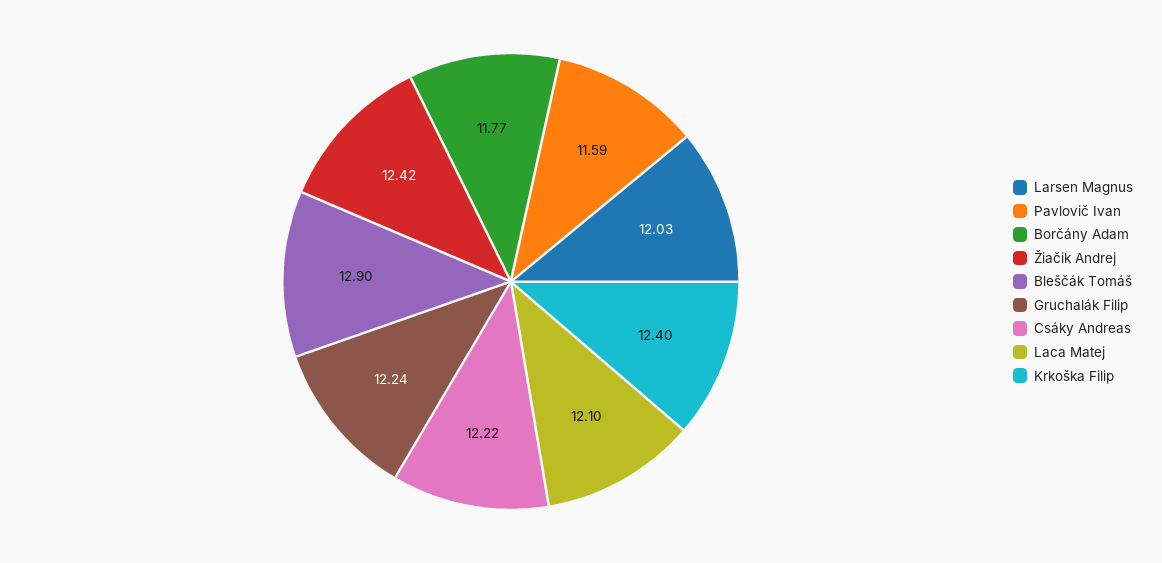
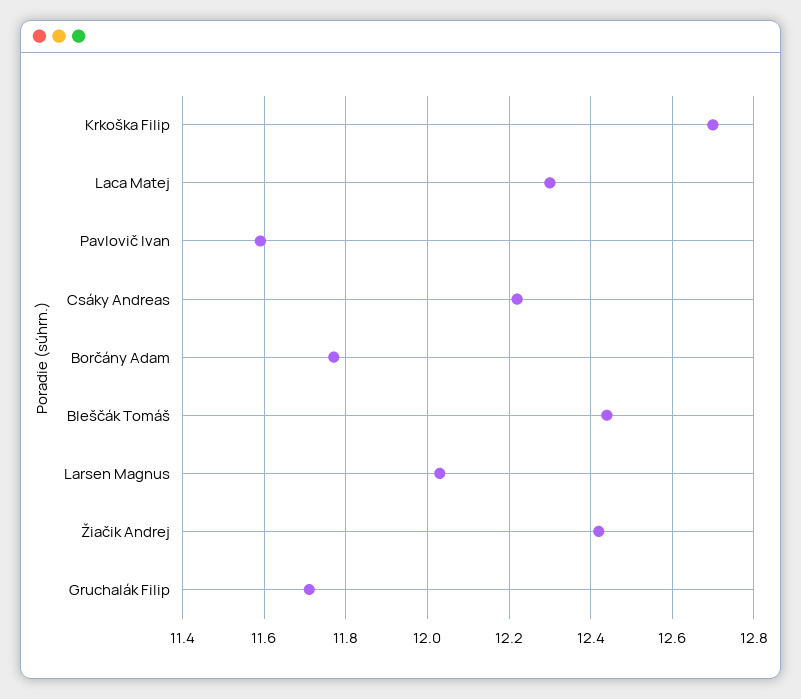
  {
    "Larsen Magnus": 12.03,
    "Pavlovič Ivan": 11.59,
    "Borčány Adam": 11.77,
    "Žiačik Andrej": 12.42,
-   "Bleščák Tomáš": 12.9,
+   "Bleščák Tomáš": 12.45,
-   "Gruchalák Filip": 12.24,
+   "Gruchalák Filip": 11.7,
    "Csáky Andreas": 12.22,
-   "Laca Matej": 12.1,
+   "Laca Matej": 12.3,
-   "Krkoška Filip": 12.4
+   "Krkoška Filip": 12.7
  }

